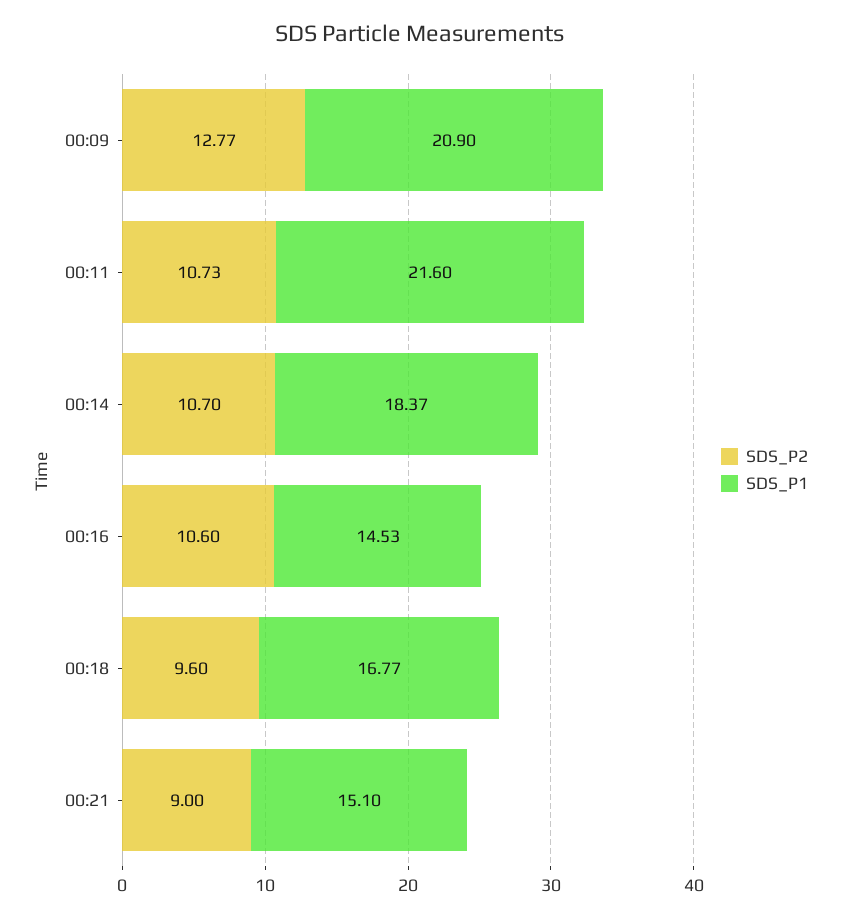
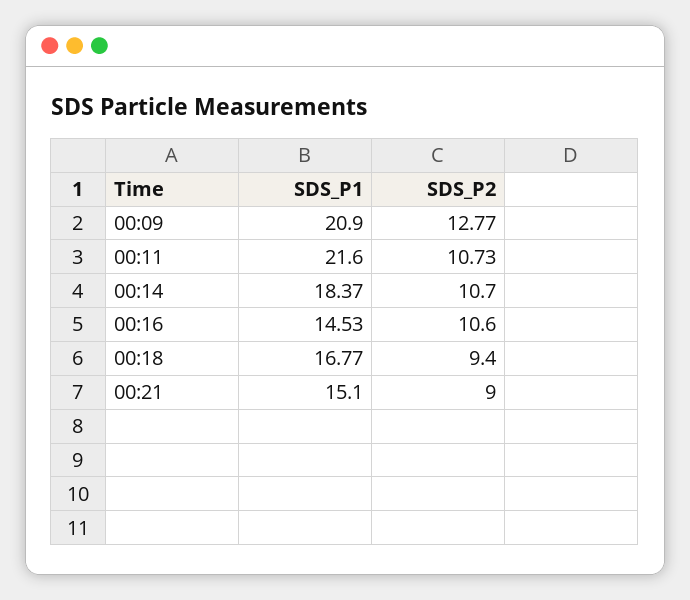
  {
    "SDS_P2": {
      "00:09": 12.77,
      "00:11": 10.73,
      "00:14": 10.7,
      "00:16": 10.6,
-     "00:18": 9.6,
+     "00:18": 9.4,
      "00:21": 9
    },
    "SDS_P1": {
      "00:09": 20.9,
      "00:11": 21.6,
      "00:14": 18.37,
      "00:16": 14.53,
      "00:18": 16.77,
      "00:21": 15.1
    }
  }

